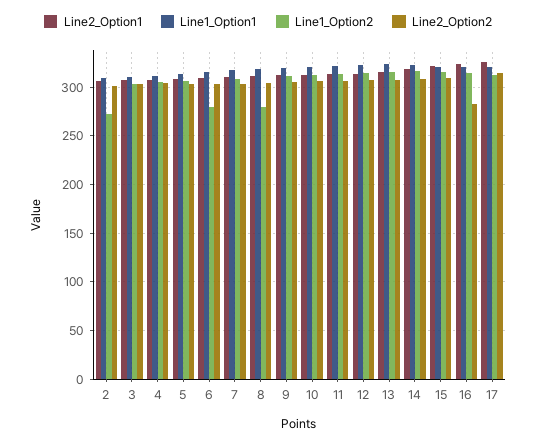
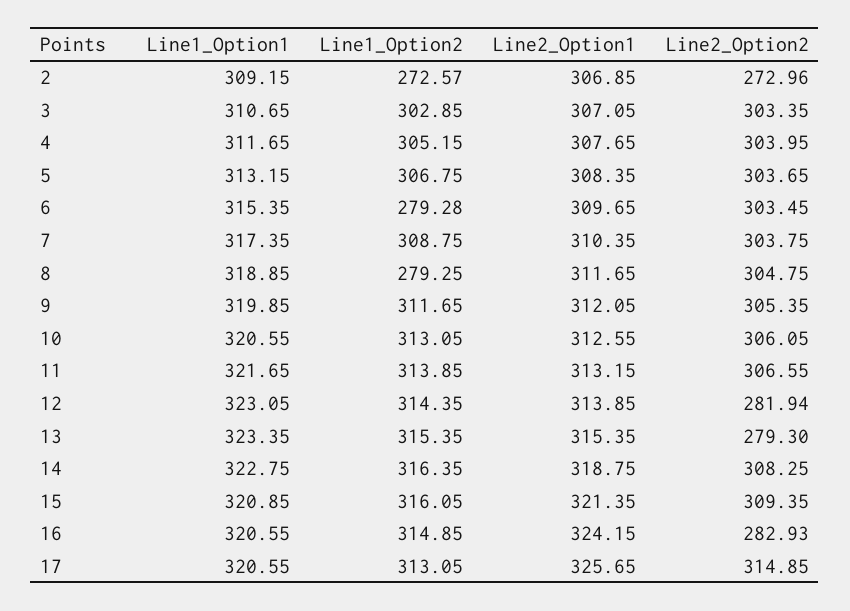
  {
    "Line2_Option1": {
      "2": 306.85,
      "3": 307.05,
      "4": 307.65,
      "5": 308.35,
      "6": 309.65,
      "7": 310.35,
      "8": 311.65,
      "9": 312.05,
      "10": 312.55,
      "11": 313.15,
      "12": 313.85,
      "13": 315.35,
      "14": 318.75,
      "15": 321.35,
      "16": 324.15,
      "17": 325.65
    },
    "Line1_Option1": {
      "2": 309.15,
      "3": 310.65,
      "4": 311.65,
      "5": 313.15,
      "6": 315.35,
      "7": 317.35,
      "8": 318.85,
      "9": 319.85,
      "10": 320.55,
      "11": 321.65,
      "12": 323.05,
      "13": 323.35,
      "14": 322.75,
      "15": 320.85,
      "16": 320.55,
      "17": 320.55
    },
    "Line1_Option2": {
      "2": 272.57,
      "3": 302.85,
      "4": 305.15,
      "5": 306.75,
      "6": 279.28,
      "7": 308.75,
      "8": 279.25,
      "9": 311.65,
      "10": 313.05,
      "11": 313.85,
      "12": 314.35,
      "13": 315.35,
      "14": 316.35,
      "15": 316.05,
      "16": 314.85,
      "17": 313.05
    },
    "Line2_Option2": {
-     "2": 300,
+     "2": 272.96,
      "3": 303.35,
      "4": 303.95,
      "5": 303.65,
      "6": 303.45,
      "7": 303.75,
      "8": 304.75,
      "9": 305.35,
      "10": 306.05,
      "11": 306.55,
-     "12": 310,
+     "12": 281.94,
-     "13": 310,
+     "13": 279.3,
      "14": 308.25,
      "15": 309.35,
      "16": 282.93,
      "17": 314.85
    }
  }

